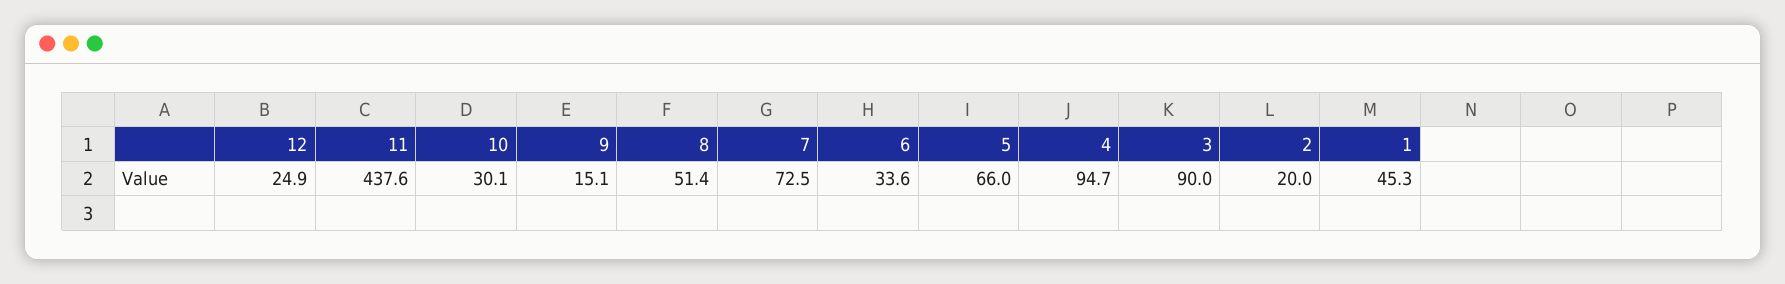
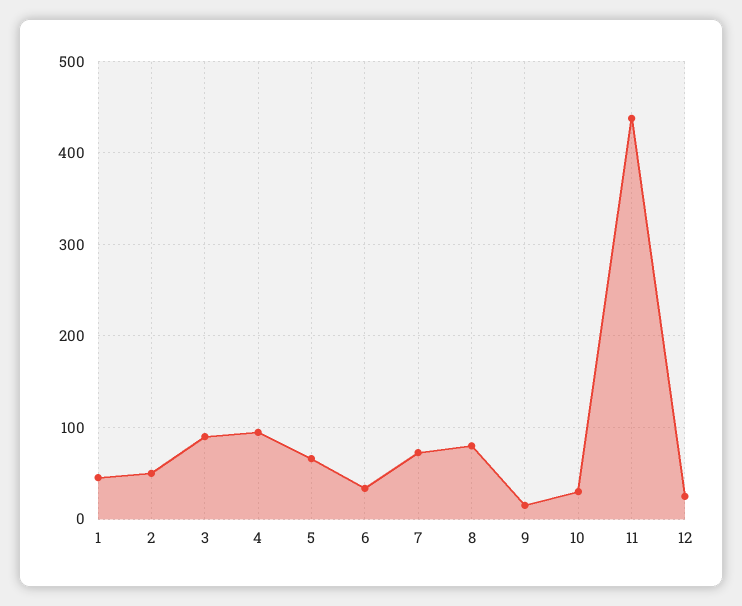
  {
    "12": 24.9,
    "11": 437.6,
    "10": 30.1,
    "9": 15.1,
-   "8": 51.4,
+   "8": 80,
    "7": 72.5,
    "6": 33.6,
    "5": 66,
    "4": 94.7,
    "3": 90,
-   "2": 20,
+   "2": 50,
    "1": 45.3
  }

